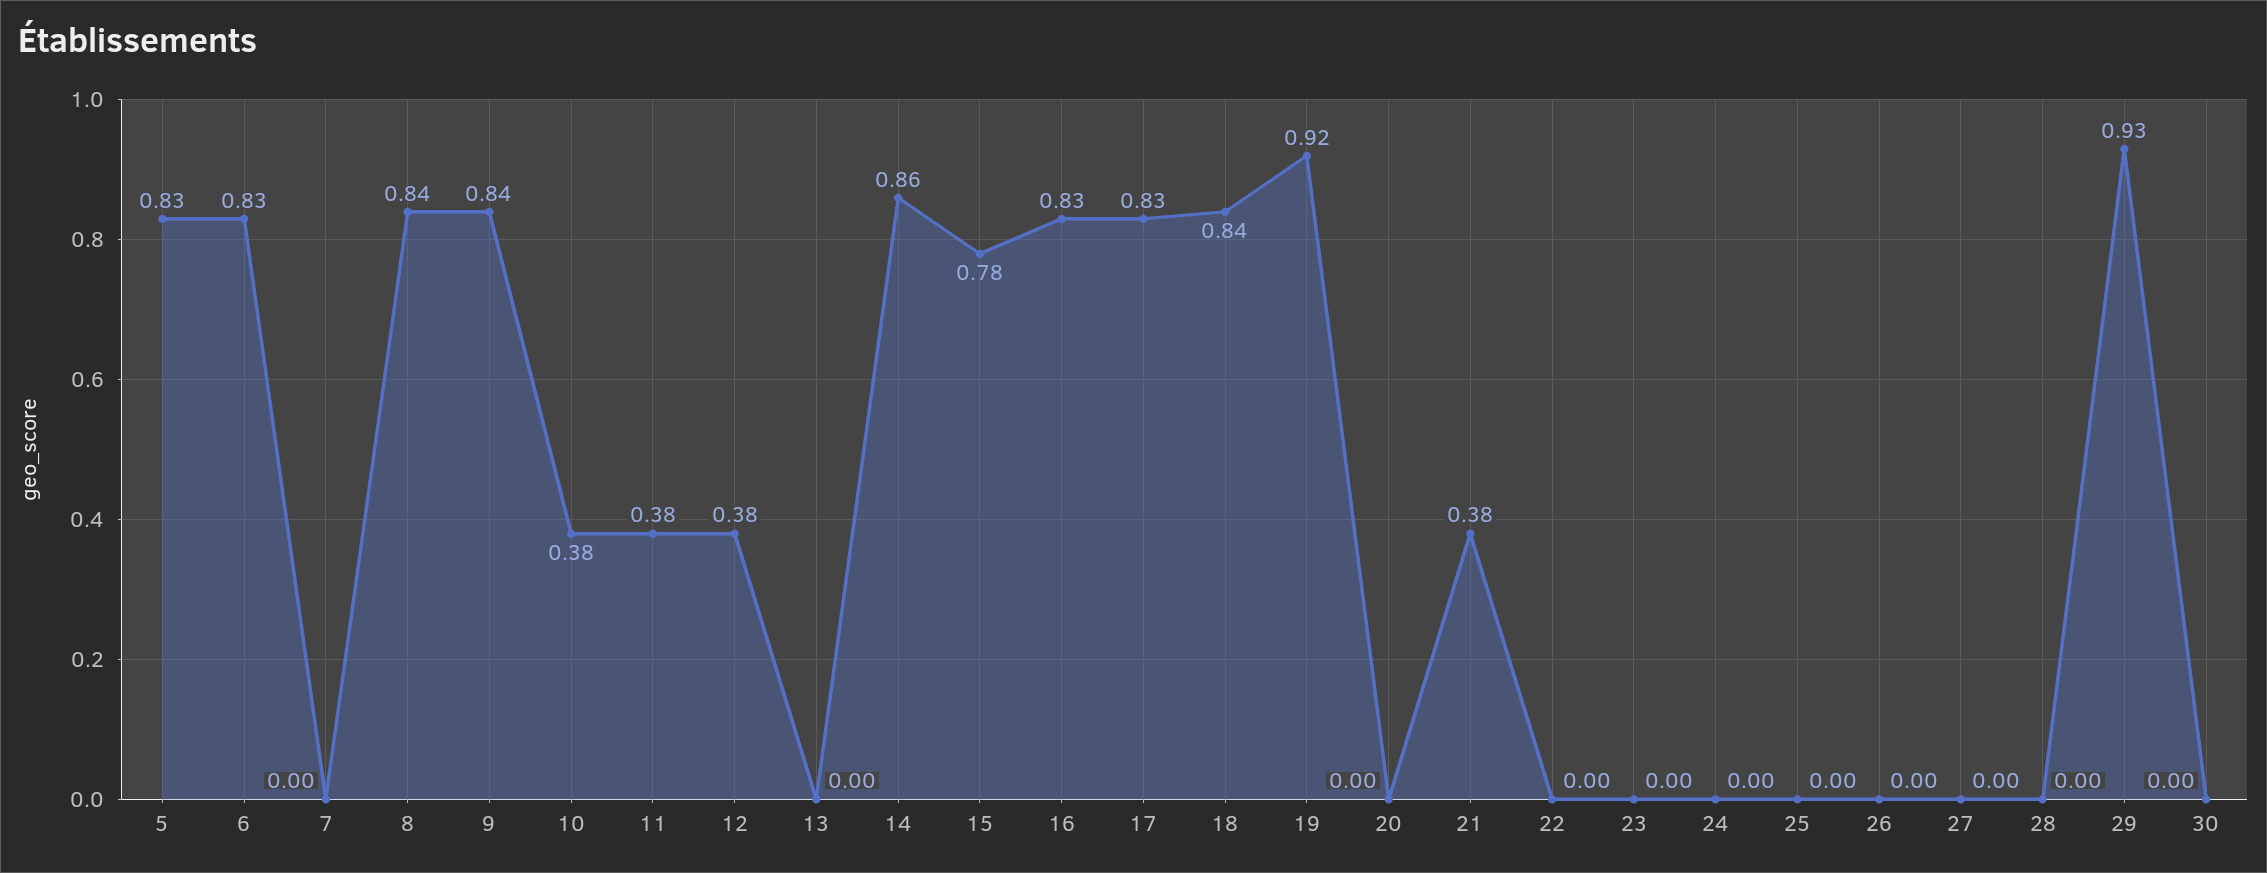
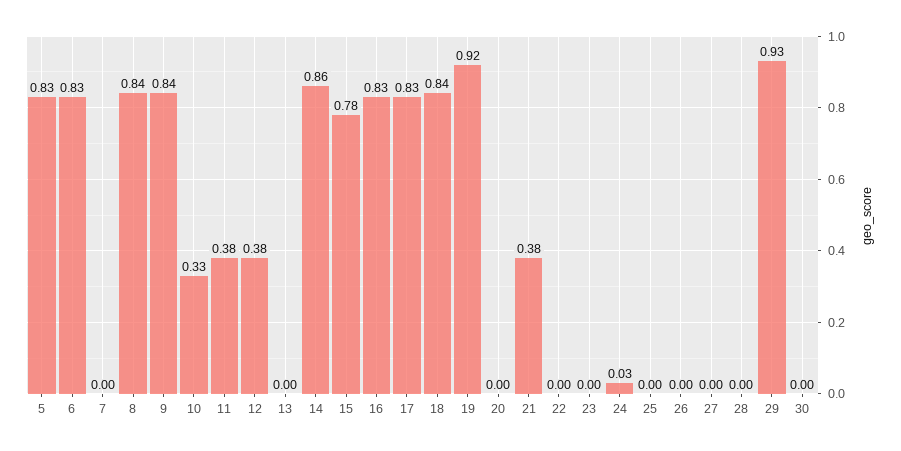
  {
    "5": 0.83,
    "6": 0.83,
    "7": 0,
    "8": 0.84,
    "9": 0.84,
-   "10": 0.38,
+   "10": 0.33,
    "11": 0.38,
    "12": 0.38,
    "13": 0,
    "14": 0.86,
    "15": 0.78,
    "16": 0.83,
    "17": 0.83,
    "18": 0.84,
    "19": 0.92,
    "20": 0,
    "21": 0.38,
    "22": 0,
    "23": 0,
-   "24": 0,
+   "24": 0.03,
    "25": 0,
    "26": 0,
    "27": 0,
    "28": 0,
    "29": 0.93,
    "30": 0
  }

